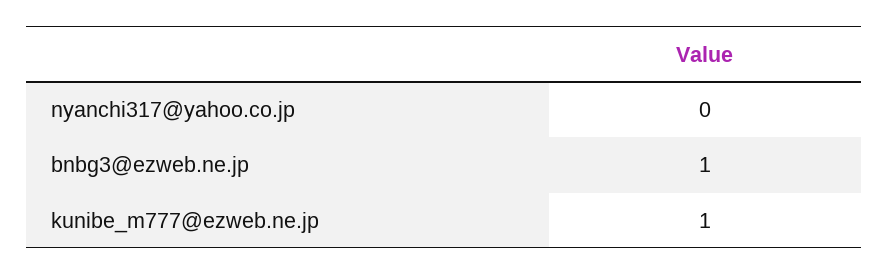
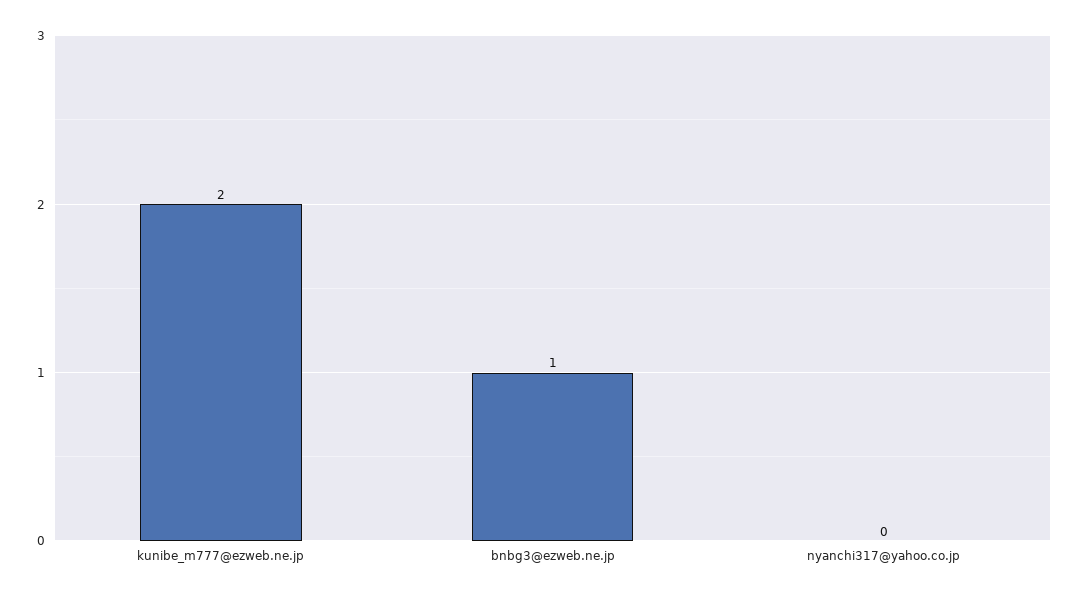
  {
    "nyanchi317@yahoo.co.jp": 0,
    "bnbg3@ezweb.ne.jp": 1,
-   "kunibe_m777@ezweb.ne.jp": 1
+   "kunibe_m777@ezweb.ne.jp": 2
  }

